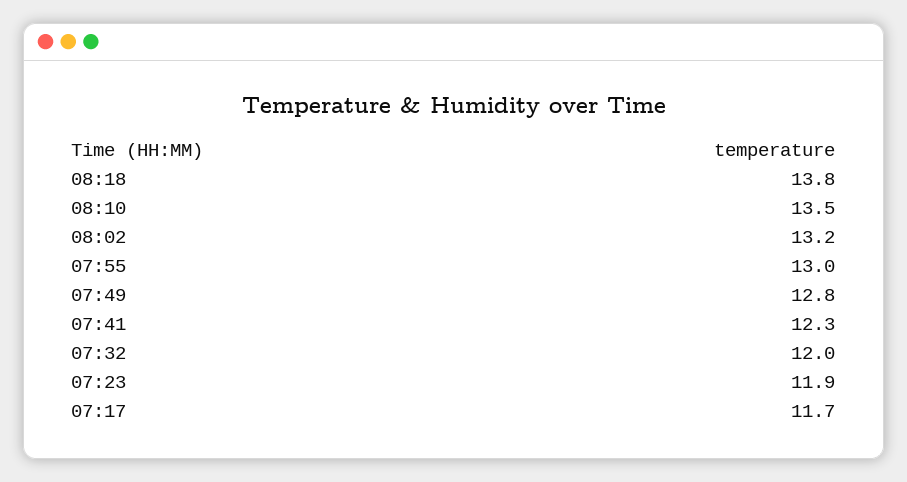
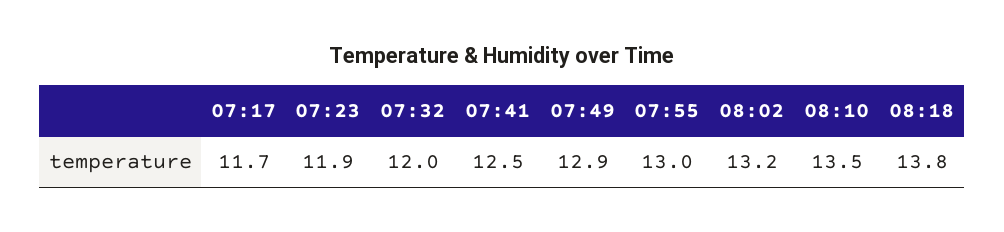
  {
    "08:18": 13.8,
    "08:10": 13.5,
    "08:02": 13.2,
    "07:55": 13,
-   "07:49": 12.8,
+   "07:49": 12.9,
-   "07:41": 12.3,
+   "07:41": 12.5,
    "07:32": 12,
    "07:23": 11.9,
    "07:17": 11.7
  }

